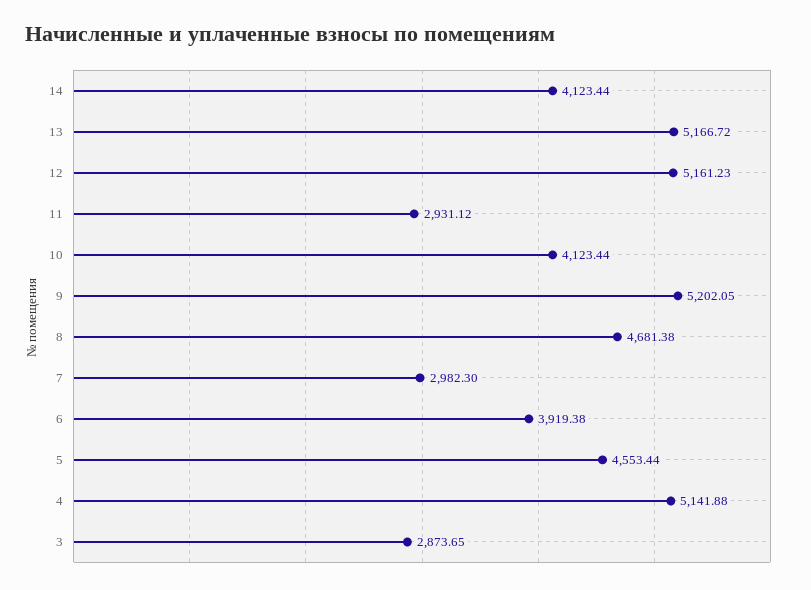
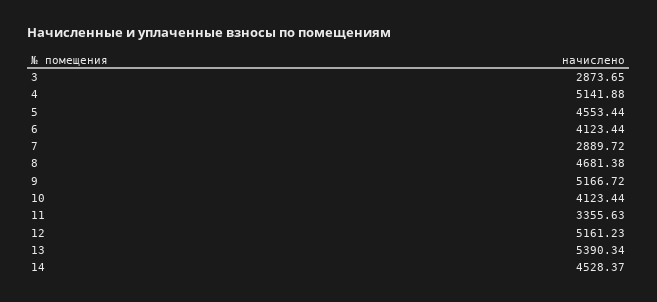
  {
-   "14": 4123.44,
+   "14": 4528.37,
-   "13": 5166.72,
+   "13": 5390.34,
    "12": 5161.23,
-   "11": 2931.12,
+   "11": 3355.63,
    "10": 4123.44,
-   "9": 5202.05,
+   "9": 5166.72,
    "8": 4681.38,
-   "7": 2982.3,
+   "7": 2889.72,
-   "6": 3919.38,
+   "6": 4123.44,
    "5": 4553.44,
    "4": 5141.88,
    "3": 2873.65
  }

